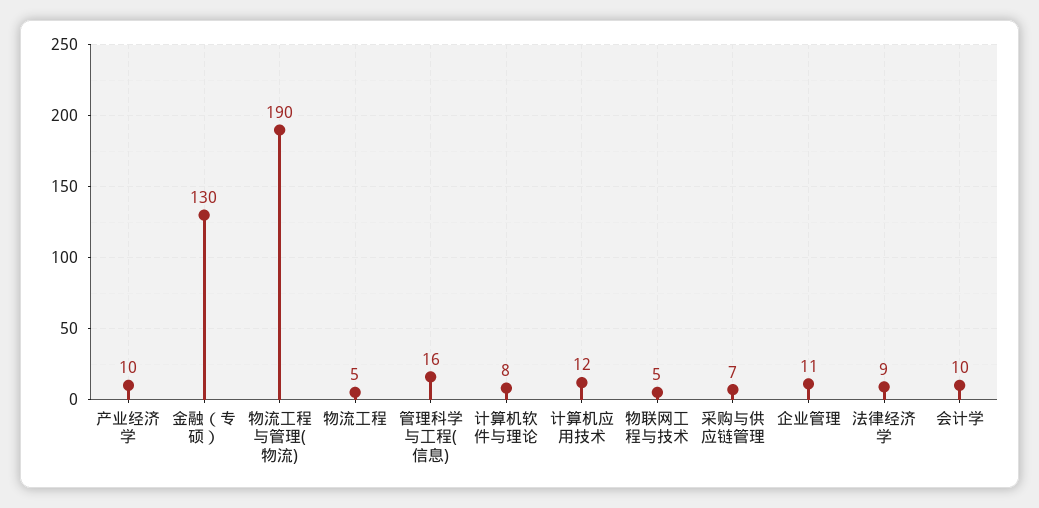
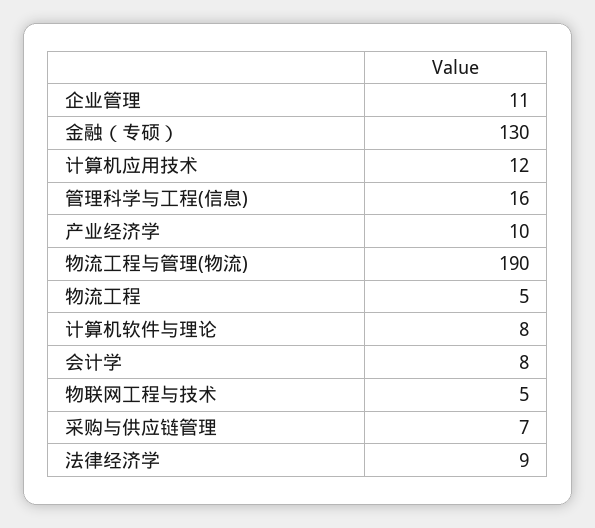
  {
    "产业经济学": 10,
    "金融（专硕）": 130,
    "物流工程与管理(物流)": 190,
    "物流工程": 5,
    "管理科学与工程(信息)": 16,
    "计算机软件与理论": 8,
    "计算机应用技术": 12,
    "物联网工程与技术": 5,
    "采购与供应链管理": 7,
    "企业管理": 11,
    "法律经济学": 9,
-   "会计学": 10
+   "会计学": 8
  }

